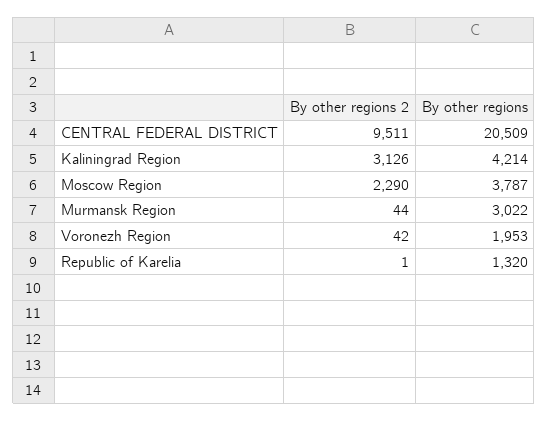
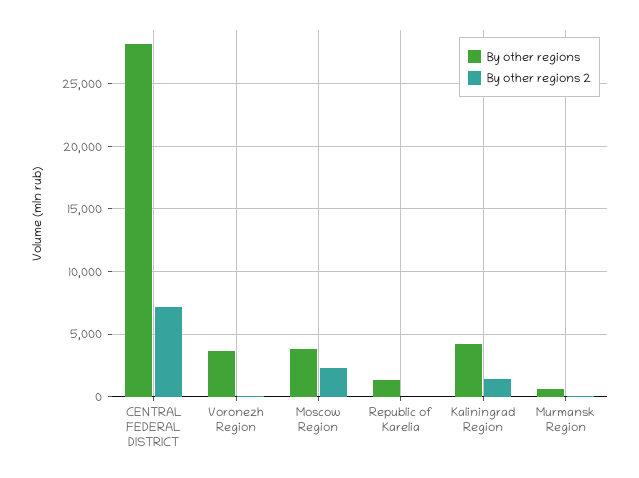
  {
    "By other regions 2": {
-     "CENTRAL FEDERAL DISTRICT": 9511,
+     "CENTRAL FEDERAL DISTRICT": 7000,
-     "Kaliningrad Region": 3126,
+     "Kaliningrad Region": 1500,
      "Moscow Region": 2290,
      "Murmansk Region": 44,
      "Voronezh Region": 42,
      "Republic of Karelia": 1
    },
    "By other regions": {
-     "CENTRAL FEDERAL DISTRICT": 20509,
+     "CENTRAL FEDERAL DISTRICT": 28000,
      "Kaliningrad Region": 4214,
      "Moscow Region": 3787,
-     "Murmansk Region": 3022,
+     "Murmansk Region": 500,
-     "Voronezh Region": 1953,
+     "Voronezh Region": 3500,
      "Republic of Karelia": 1320
    }
  }

